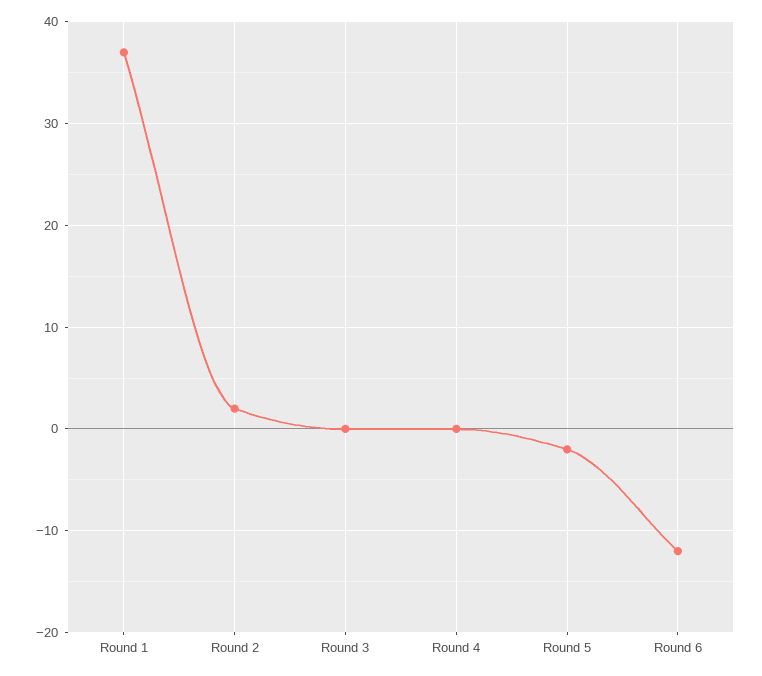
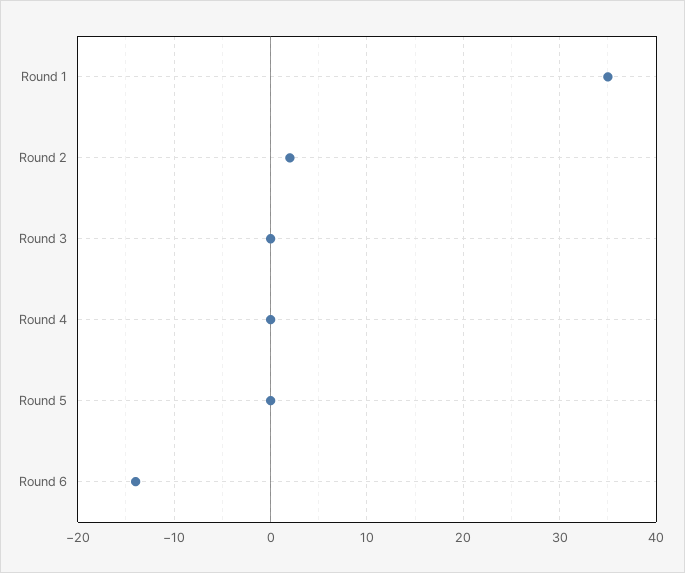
  {
-   "Round 1": 37,
+   "Round 1": 35,
    "Round 2": 2,
    "Round 3": 0,
    "Round 4": 0,
-   "Round 5": -2,
+   "Round 5": 0,
-   "Round 6": -12
+   "Round 6": -14
  }

